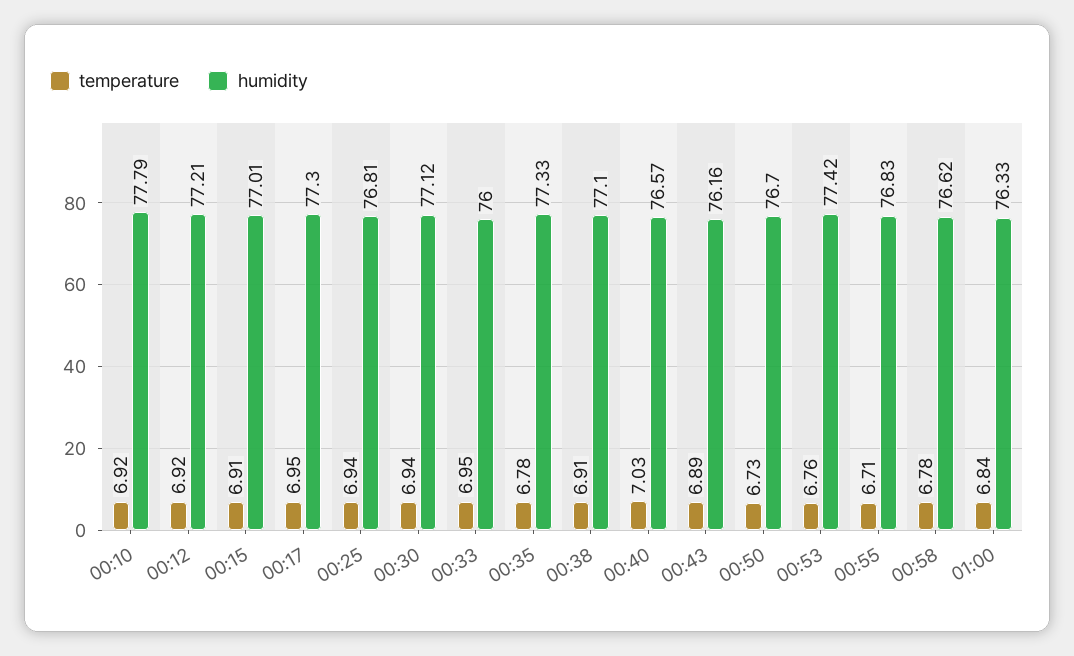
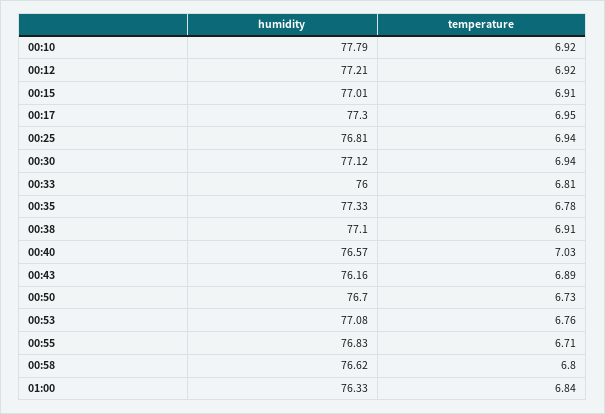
  {
    "temperature": {
      "00:10": 6.92,
      "00:12": 6.92,
      "00:15": 6.91,
      "00:17": 6.95,
      "00:25": 6.94,
      "00:30": 6.94,
-     "00:33": 6.95,
+     "00:33": 6.81,
      "00:35": 6.78,
      "00:38": 6.91,
      "00:40": 7.03,
      "00:43": 6.89,
      "00:50": 6.73,
      "00:53": 6.76,
      "00:55": 6.71,
-     "00:58": 6.78,
+     "00:58": 6.8,
      "01:00": 6.84
    },
    "humidity": {
      "00:10": 77.79,
      "00:12": 77.21,
      "00:15": 77.01,
      "00:17": 77.3,
      "00:25": 76.81,
      "00:30": 77.12,
      "00:33": 76,
      "00:35": 77.33,
      "00:38": 77.1,
      "00:40": 76.57,
      "00:43": 76.16,
      "00:50": 76.7,
-     "00:53": 77.42,
+     "00:53": 77.08,
      "00:55": 76.83,
      "00:58": 76.62,
      "01:00": 76.33
    }
  }

